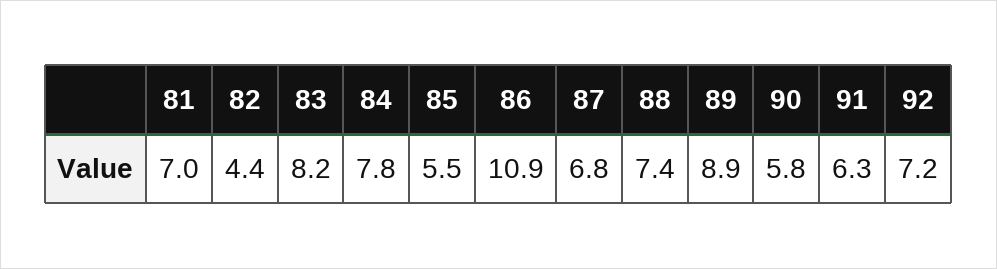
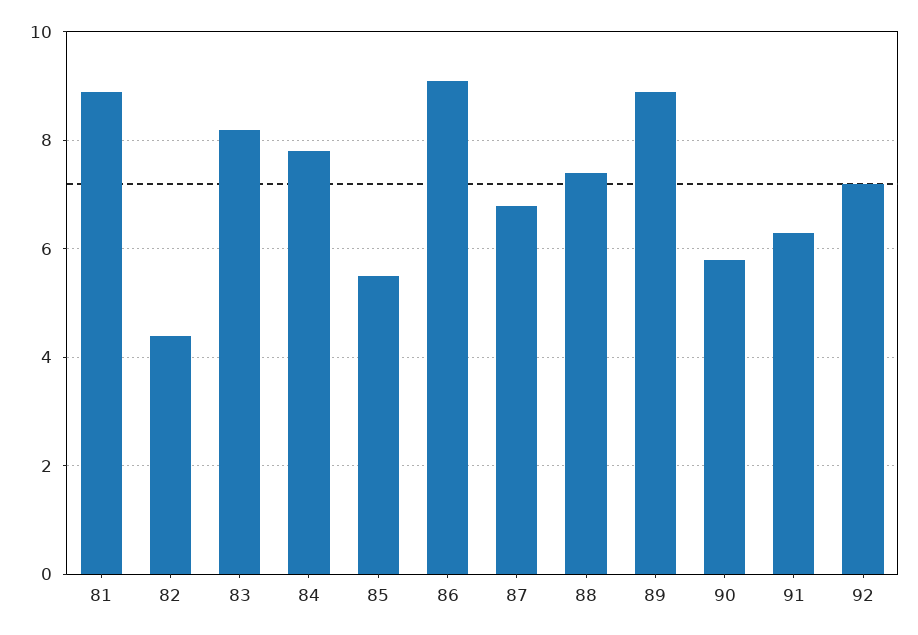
  {
-   "81": 7,
+   "81": 9,
    "82": 4.4,
    "83": 8.2,
    "84": 7.8,
    "85": 5.5,
-   "86": 10.9,
+   "86": 9,
    "87": 6.8,
    "88": 7.4,
    "89": 8.9,
    "90": 5.8,
    "91": 6.3,
    "92": 7.2
  }

